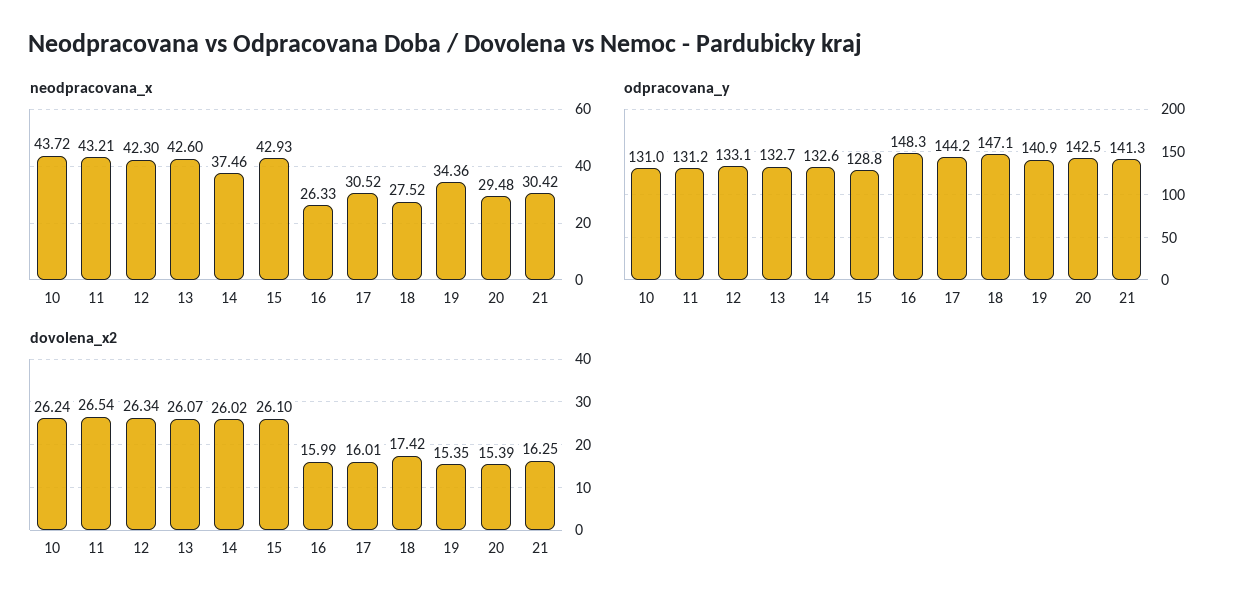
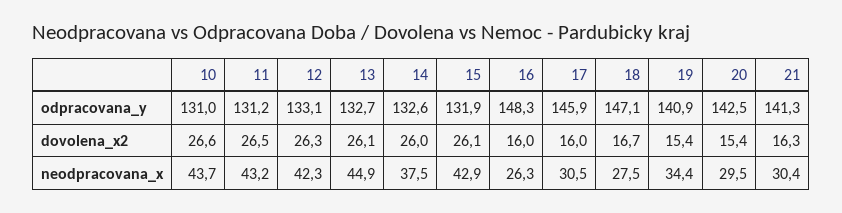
  {
    "neodpracovana_x": {
      "10": 43.72,
      "11": 43.21,
      "12": 42.3,
-     "13": 42.6,
+     "13": 44.9,
      "14": 37.46,
      "15": 42.93,
      "16": 26.33,
      "17": 30.52,
      "18": 27.52,
      "19": 34.36,
      "20": 29.48,
      "21": 30.42
    },
    "odpracovana_y": {
      "10": 131,
      "11": 131.2,
      "12": 133.1,
      "13": 132.7,
      "14": 132.6,
-     "15": 128.8,
+     "15": 131.9,
      "16": 148.3,
-     "17": 144.2,
+     "17": 145.9,
      "18": 147.1,
      "19": 140.9,
      "20": 142.5,
      "21": 141.3
    },
    "dovolena_x2": {
-     "10": 26.24,
+     "10": 26.6,
      "11": 26.54,
      "12": 26.34,
      "13": 26.07,
      "14": 26.02,
      "15": 26.1,
      "16": 15.99,
      "17": 16.01,
-     "18": 17.42,
+     "18": 16.7,
      "19": 15.35,
      "20": 15.39,
      "21": 16.25
    }
  }

